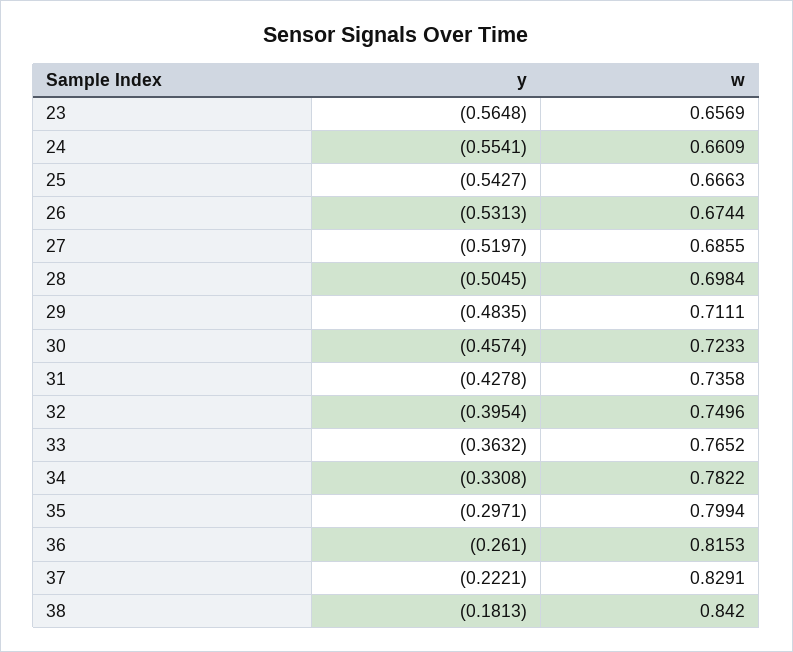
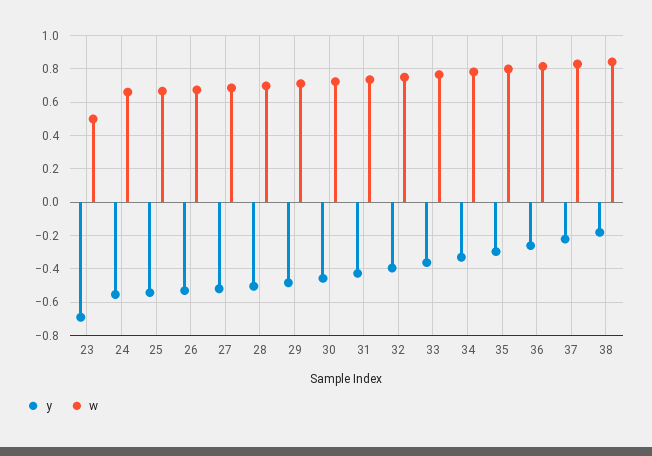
  {
    "y": {
-     "23": -0.5648,
+     "23": -0.7,
      "24": -0.5541,
      "25": -0.5427,
      "26": -0.5313,
      "27": -0.5197,
      "28": -0.5045,
      "29": -0.4835,
      "30": -0.4574,
      "31": -0.4278,
      "32": -0.3954,
      "33": -0.3632,
      "34": -0.3308,
      "35": -0.2971,
      "36": -0.261,
      "37": -0.2221,
      "38": -0.1813
    },
    "w": {
-     "23": 0.6569,
+     "23": 0.5,
      "24": 0.6609,
      "25": 0.6663,
      "26": 0.6744,
      "27": 0.6855,
      "28": 0.6984,
      "29": 0.7111,
      "30": 0.7233,
      "31": 0.7358,
      "32": 0.7496,
      "33": 0.7652,
      "34": 0.7822,
      "35": 0.7994,
      "36": 0.8153,
      "37": 0.8291,
      "38": 0.842
    }
  }

